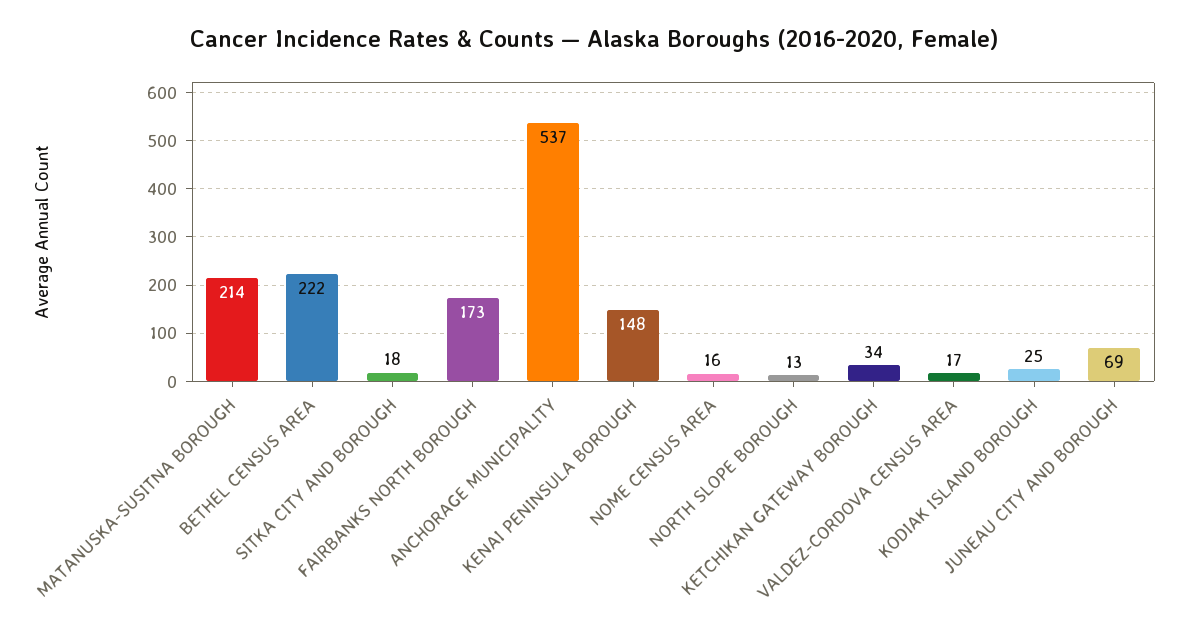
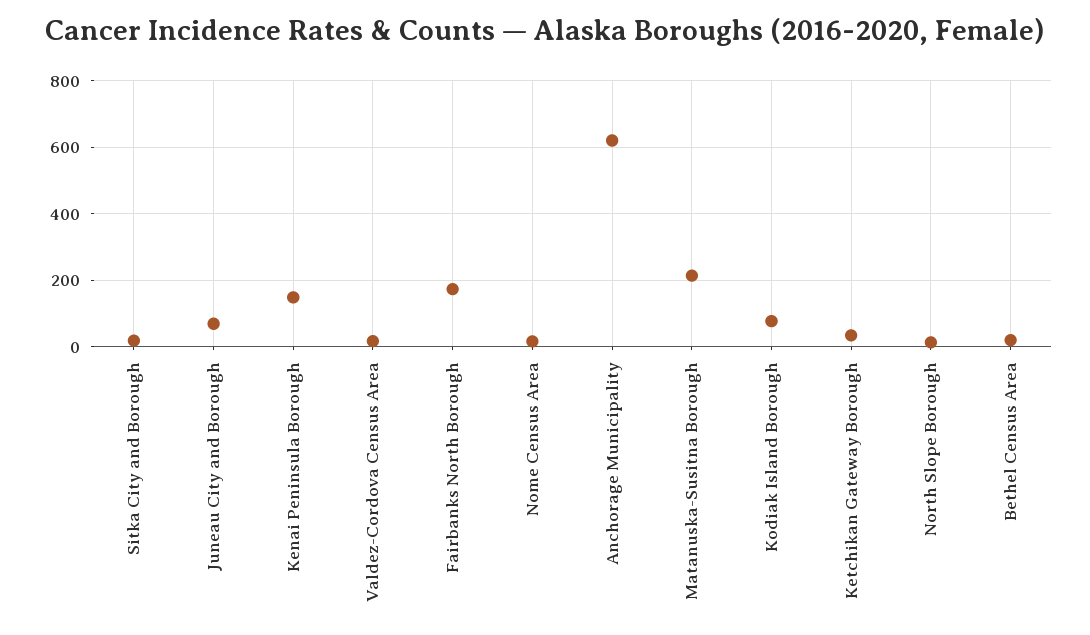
  {
    "MATANUSKA-SUSITNA BOROUGH": 214,
-   "BETHEL CENSUS AREA": 222,
+   "BETHEL CENSUS AREA": 20,
    "SITKA CITY AND BOROUGH": 18,
    "FAIRBANKS NORTH BOROUGH": 173,
-   "ANCHORAGE MUNICIPALITY": 537,
+   "ANCHORAGE MUNICIPALITY": 620,
    "KENAI PENINSULA BOROUGH": 148,
    "NOME CENSUS AREA": 16,
    "NORTH SLOPE BOROUGH": 13,
    "KETCHIKAN GATEWAY BOROUGH": 34,
    "VALDEZ-CORDOVA CENSUS AREA": 17,
-   "KODIAK ISLAND BOROUGH": 25,
+   "KODIAK ISLAND BOROUGH": 80,
    "JUNEAU CITY AND BOROUGH": 69
  }

